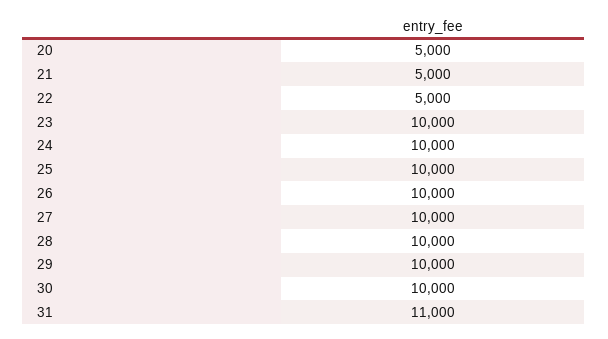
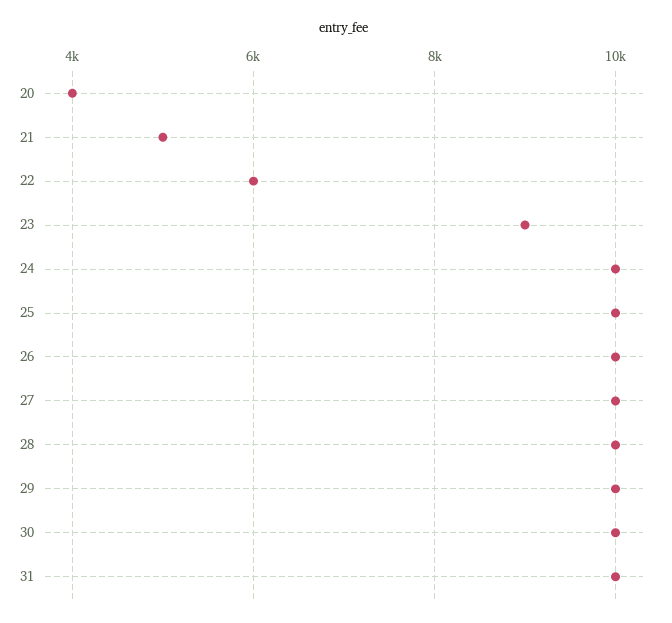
  {
-   "20": 5000,
+   "20": 4000,
    "21": 5000,
-   "22": 5000,
+   "22": 6000,
-   "23": 10000,
+   "23": 9000,
    "24": 10000,
    "25": 10000,
    "26": 10000,
    "27": 10000,
    "28": 10000,
    "29": 10000,
    "30": 10000,
-   "31": 11000
+   "31": 10000
  }

